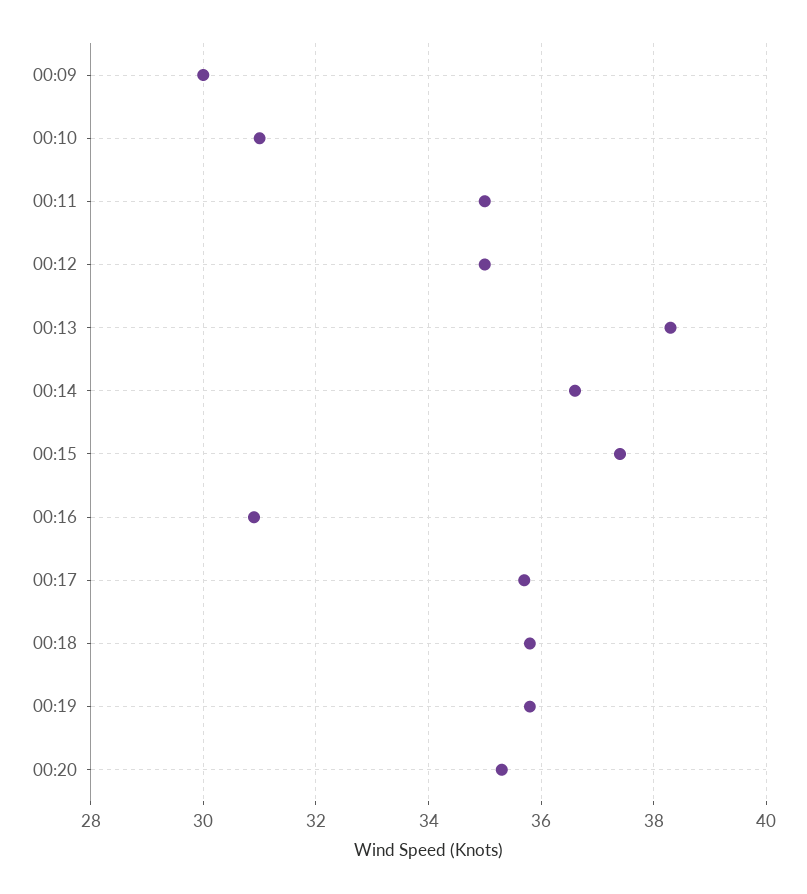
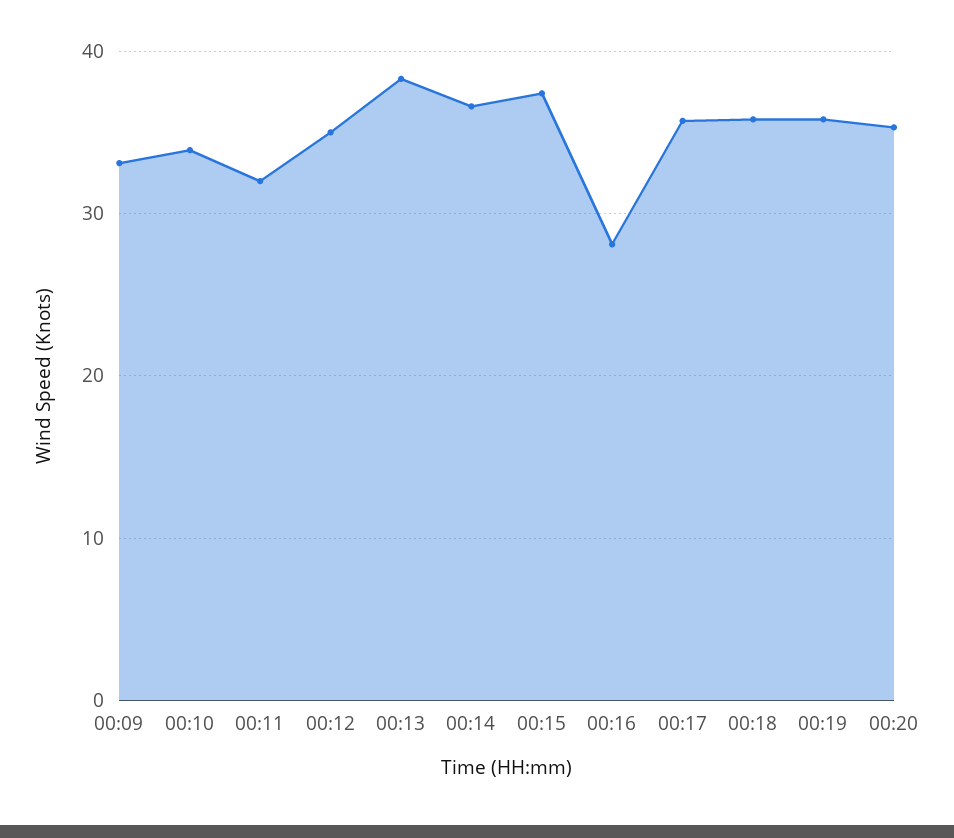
  {
-   "00:09": 30,
+   "00:09": 33,
-   "00:10": 31,
+   "00:10": 34,
-   "00:11": 35,
+   "00:11": 32,
    "00:12": 35,
    "00:13": 38.5,
    "00:14": 36.5,
    "00:15": 37.5,
-   "00:16": 31,
+   "00:16": 28,
    "00:17": 35.5,
    "00:18": 36,
    "00:19": 36,
    "00:20": 35.5
  }

